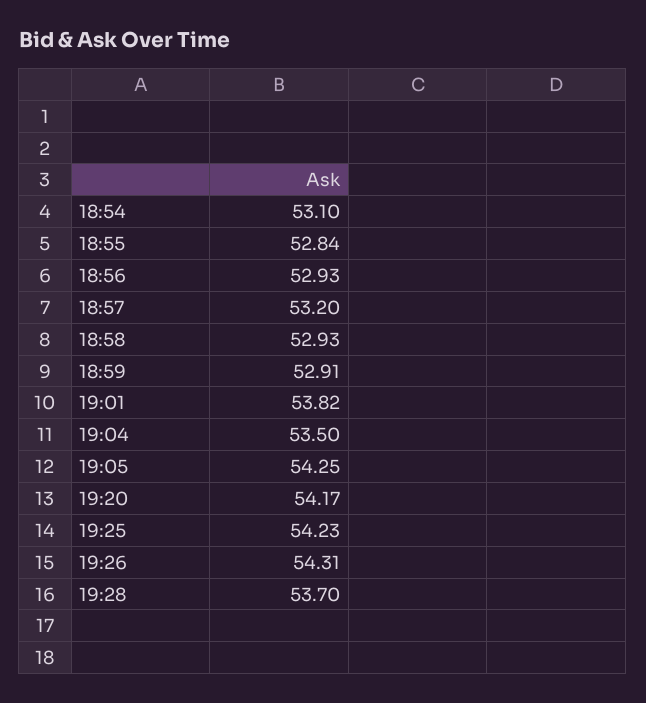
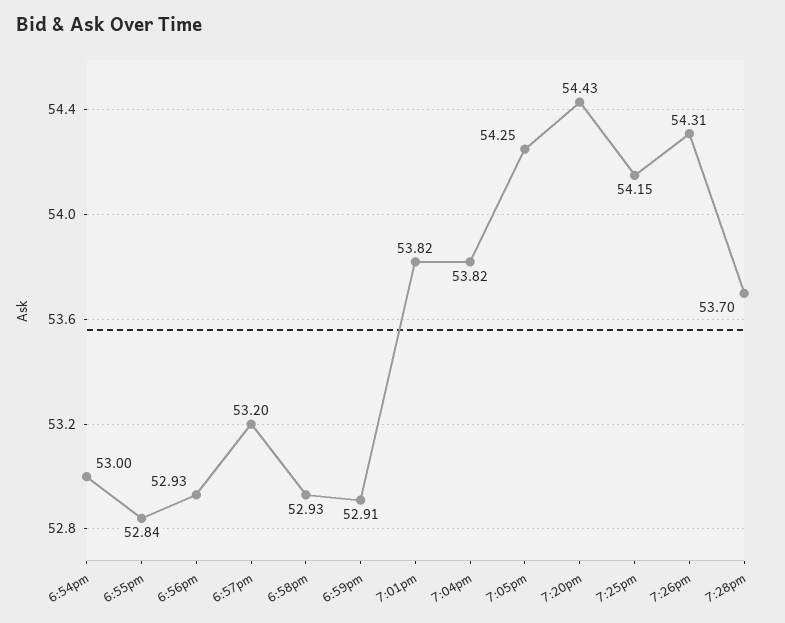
  {
-   "18:54": 53.1,
+   "18:54": 53,
    "18:55": 52.84,
    "18:56": 52.93,
    "18:57": 53.2,
    "18:58": 52.93,
    "18:59": 52.91,
    "19:01": 53.82,
-   "19:04": 53.5,
+   "19:04": 53.82,
    "19:05": 54.25,
-   "19:20": 54.17,
+   "19:20": 54.43,
-   "19:25": 54.23,
+   "19:25": 54.15,
    "19:26": 54.31,
    "19:28": 53.7
  }

